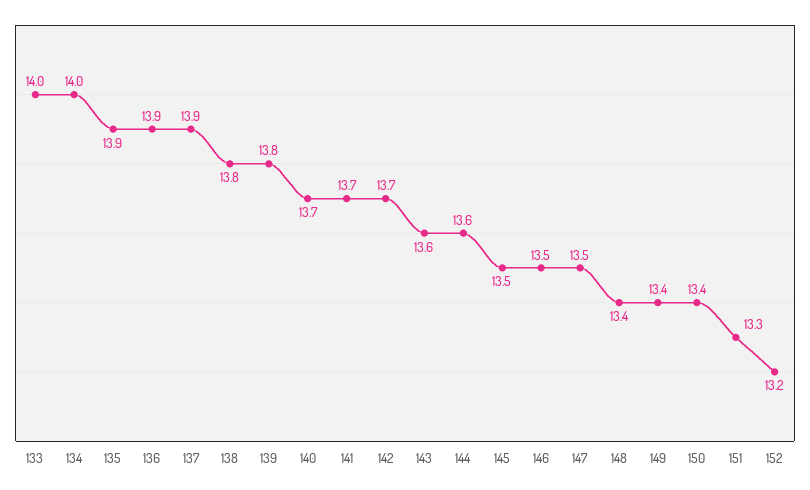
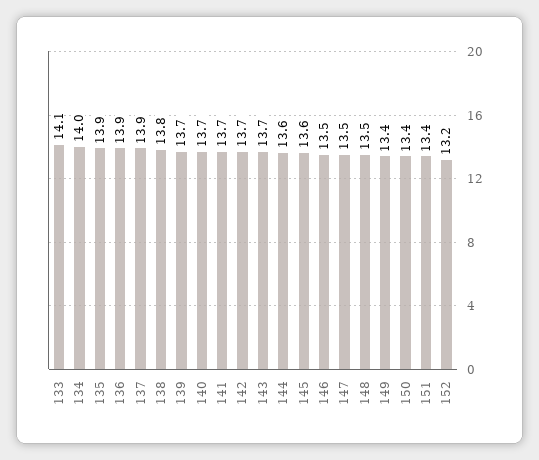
  {
-   "133": 14,
+   "133": 14.1,
    "134": 14,
    "135": 13.9,
    "136": 13.9,
    "137": 13.9,
    "138": 13.8,
-   "139": 13.8,
+   "139": 13.7,
    "140": 13.7,
    "141": 13.7,
    "142": 13.7,
-   "143": 13.6,
+   "143": 13.7,
    "144": 13.6,
-   "145": 13.5,
+   "145": 13.6,
    "146": 13.5,
    "147": 13.5,
-   "148": 13.4,
+   "148": 13.5,
    "149": 13.4,
    "150": 13.4,
-   "151": 13.3,
+   "151": 13.4,
    "152": 13.2
  }

